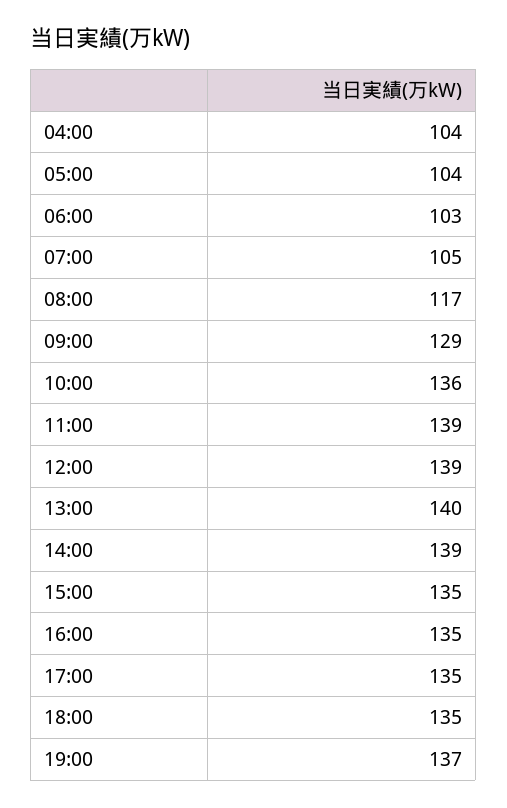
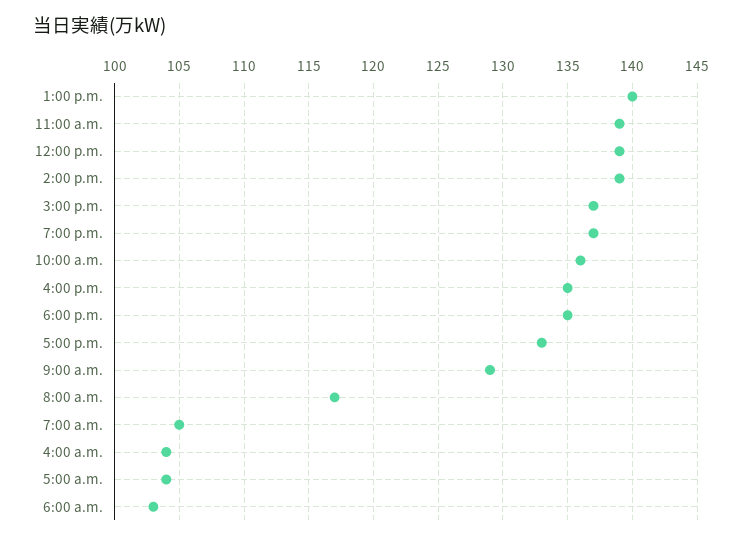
  {
    "04:00": 104,
    "05:00": 104,
    "06:00": 103,
    "07:00": 105,
    "08:00": 117,
    "09:00": 129,
    "10:00": 136,
    "11:00": 139,
    "12:00": 139,
    "13:00": 140,
    "14:00": 139,
-   "15:00": 135,
+   "15:00": 137,
    "16:00": 135,
-   "17:00": 135,
+   "17:00": 133,
    "18:00": 135,
    "19:00": 137
  }

